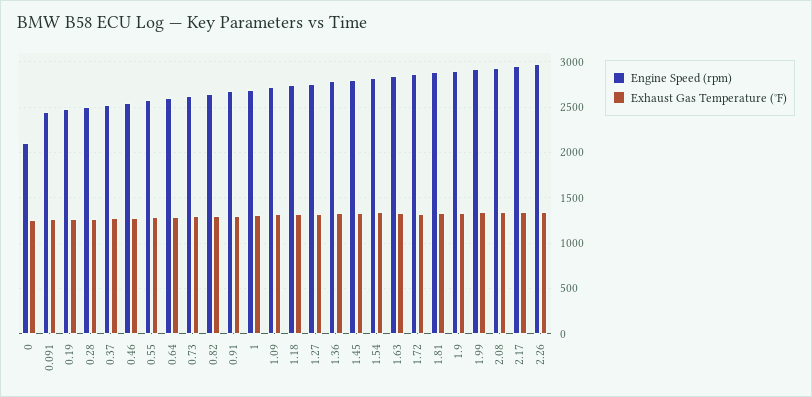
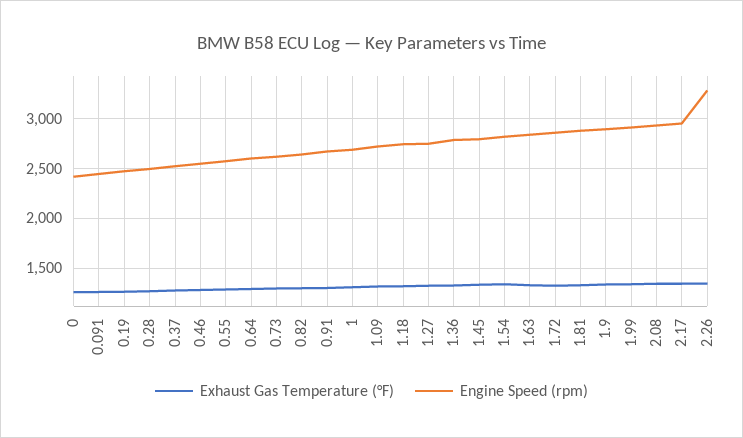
  {
    "Engine Speed (rpm)": {
-     "0": 2100,
+     "0": 2400,
      "0.091": 2400,
      "0.19": 2500,
      "0.28": 2500,
      "0.37": 2500,
      "0.46": 2500,
      "0.55": 2600,
      "0.64": 2600,
      "0.73": 2600,
      "0.82": 2600,
      "0.91": 2700,
      "1": 2700,
      "1.09": 2700,
      "1.18": 2700,
      "1.27": 2800,
      "1.36": 2800,
      "1.45": 2800,
      "1.54": 2800,
      "1.63": 2800,
      "1.72": 2900,
      "1.81": 2900,
      "1.9": 2900,
      "1.99": 2900,
      "2.08": 2900,
      "2.17": 3000,
-     "2.26": 3000
+     "2.26": 3300
    },
    "Exhaust Gas Temperature (°F)": {
      "0": 1300,
      "0.091": 1300,
      "0.19": 1300,
      "0.28": 1300,
      "0.37": 1300,
      "0.46": 1300,
      "0.55": 1300,
      "0.64": 1300,
      "0.73": 1300,
      "0.82": 1300,
      "0.91": 1300,
      "1": 1300,
      "1.09": 1300,
      "1.18": 1300,
      "1.27": 1300,
      "1.36": 1300,
      "1.45": 1300,
      "1.54": 1300,
      "1.63": 1300,
      "1.72": 1300,
      "1.81": 1300,
      "1.9": 1300,
      "1.99": 1300,
      "2.08": 1300,
      "2.17": 1300,
      "2.26": 1300
    }
  }

